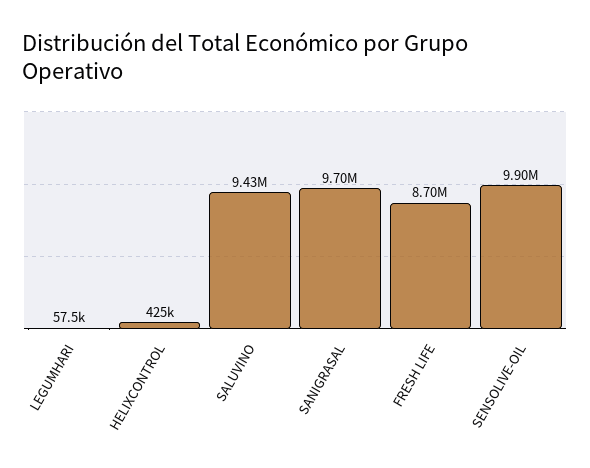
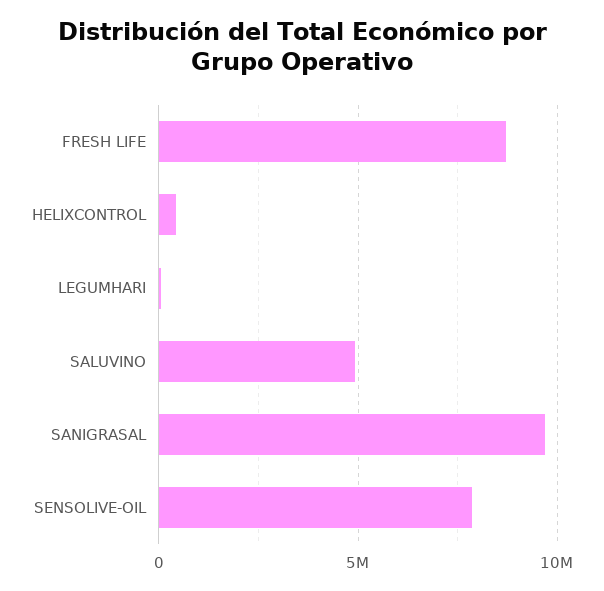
  {
    "LEGUMHARI": 57500,
    "HELIXCONTROL": 425000,
-   "SALUVINO": 9430000,
+   "SALUVINO": 5000000,
    "SANIGRASAL": 9700000,
    "FRESH LIFE": 8700000,
-   "SENSOLIVE-OIL": 9900000
+   "SENSOLIVE-OIL": 8000000
  }

